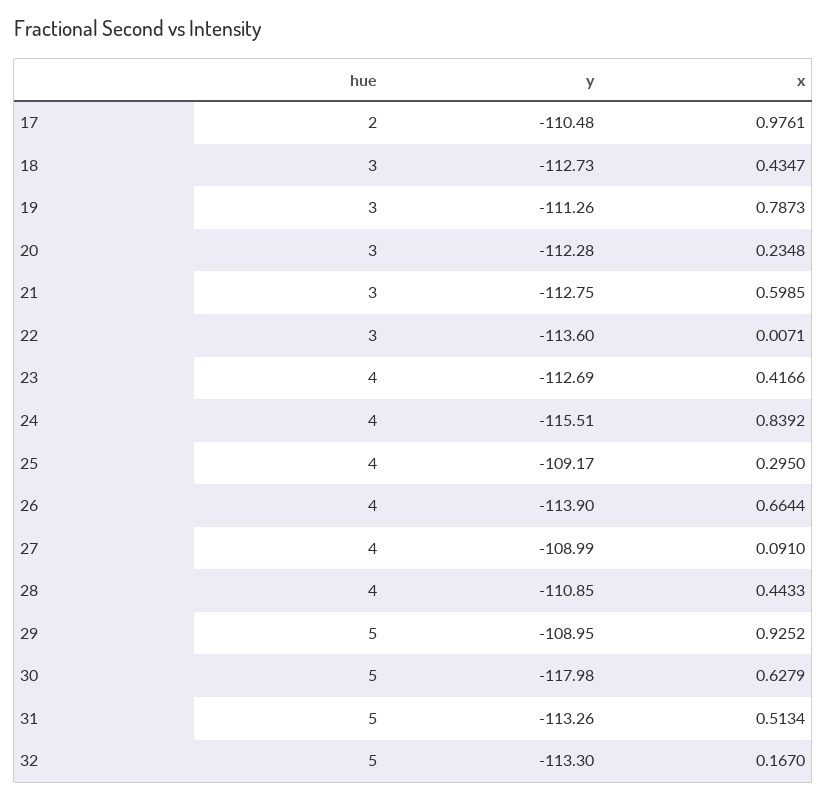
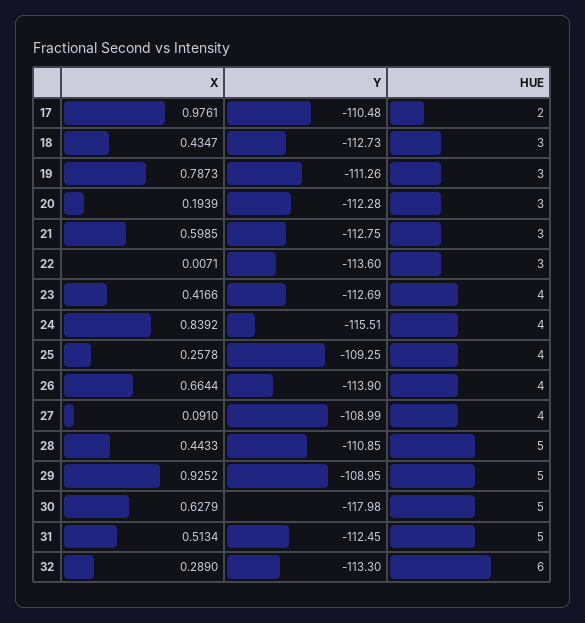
  {
    "hue": {
      "17": 2,
      "18": 3,
      "19": 3,
      "20": 3,
      "21": 3,
      "22": 3,
      "23": 4,
      "24": 4,
      "25": 4,
      "26": 4,
      "27": 4,
-     "28": 4,
+     "28": 5,
      "29": 5,
      "30": 5,
      "31": 5,
-     "32": 5
+     "32": 6
    },
    "y": {
      "17": -110.48,
      "18": -112.73,
      "19": -111.26,
      "20": -112.28,
      "21": -112.75,
      "22": -113.6,
      "23": -112.69,
      "24": -115.51,
-     "25": -109.17,
+     "25": -109.25,
      "26": -113.9,
      "27": -108.99,
      "28": -110.85,
      "29": -108.95,
      "30": -117.98,
-     "31": -113.26,
+     "31": -112.45,
      "32": -113.3
    },
    "x": {
      "17": 0.9761,
      "18": 0.4347,
      "19": 0.7873,
-     "20": 0.2348,
+     "20": 0.1939,
      "21": 0.5985,
      "22": 0.0071,
      "23": 0.4166,
      "24": 0.8392,
-     "25": 0.295,
+     "25": 0.2578,
      "26": 0.6644,
      "27": 0.091,
      "28": 0.4433,
      "29": 0.9252,
      "30": 0.6279,
      "31": 0.5134,
-     "32": 0.167
+     "32": 0.289
    }
  }

